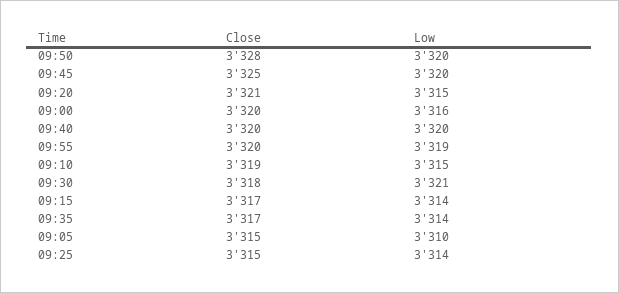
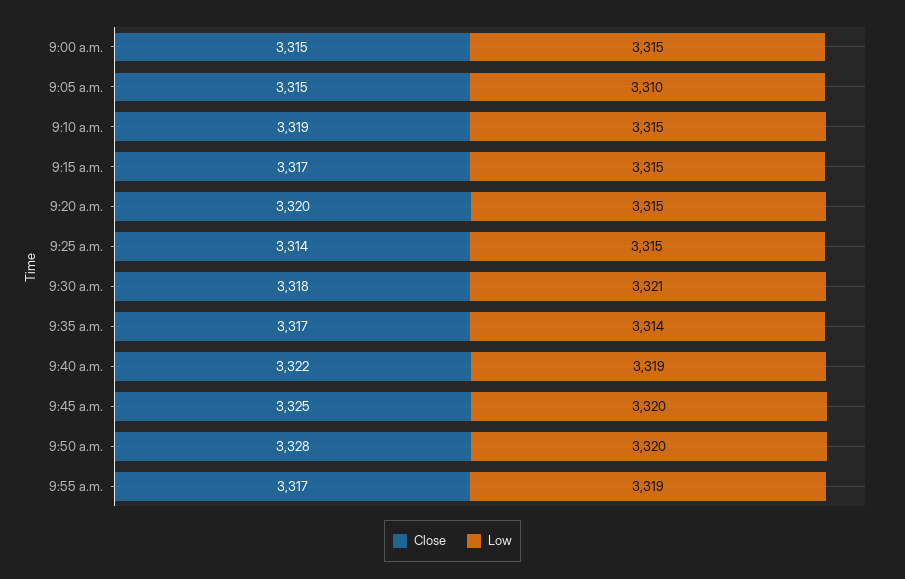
  {
    "Close": {
      "09:50": 3328,
      "09:45": 3325,
-     "09:20": 3321,
+     "09:20": 3320,
-     "09:00": 3320,
+     "09:00": 3315,
-     "09:40": 3320,
+     "09:40": 3322,
-     "09:55": 3320,
+     "09:55": 3317,
      "09:10": 3319,
      "09:30": 3318,
      "09:15": 3317,
      "09:35": 3317,
      "09:05": 3315,
-     "09:25": 3315
+     "09:25": 3314
    },
    "Low": {
      "09:50": 3320,
      "09:45": 3320,
      "09:20": 3315,
-     "09:00": 3316,
+     "09:00": 3315,
-     "09:40": 3320,
+     "09:40": 3319,
      "09:55": 3319,
      "09:10": 3315,
      "09:30": 3321,
-     "09:15": 3314,
+     "09:15": 3315,
      "09:35": 3314,
      "09:05": 3310,
-     "09:25": 3314
+     "09:25": 3315
    }
  }

